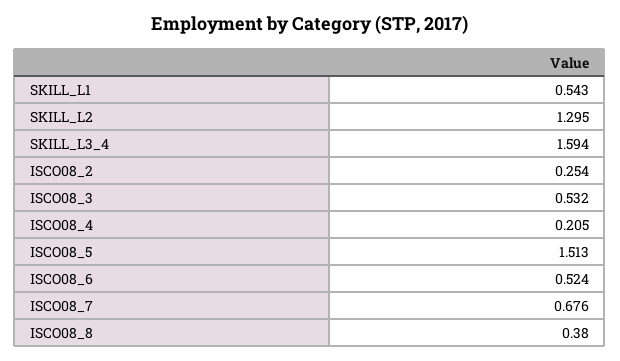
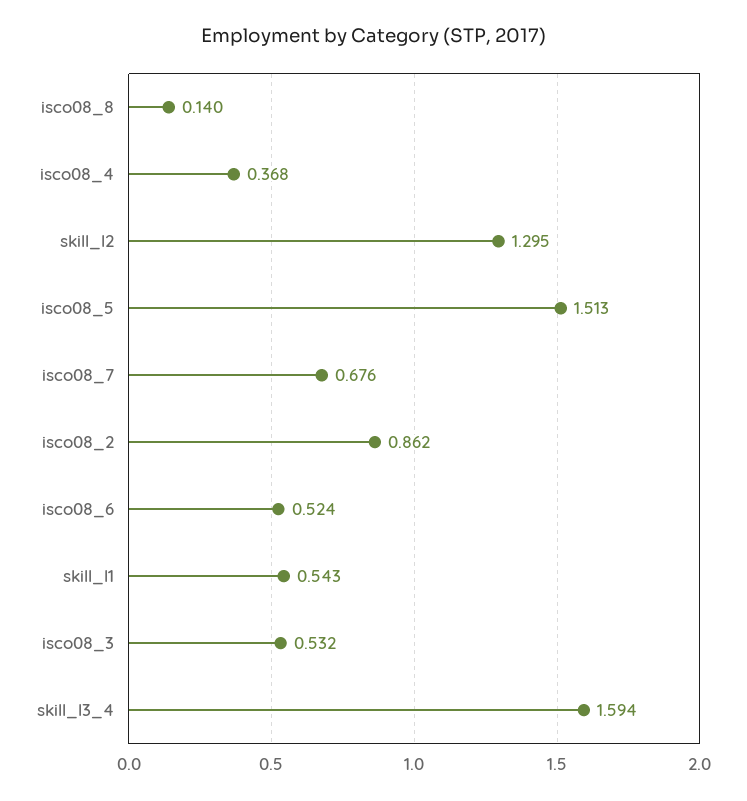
  {
    "SKILL_L1": 0.543,
    "SKILL_L2": 1.295,
    "SKILL_L3_4": 1.594,
-   "ISCO08_2": 0.254,
+   "ISCO08_2": 0.862,
    "ISCO08_3": 0.532,
-   "ISCO08_4": 0.205,
+   "ISCO08_4": 0.368,
    "ISCO08_5": 1.513,
    "ISCO08_6": 0.524,
    "ISCO08_7": 0.676,
-   "ISCO08_8": 0.38
+   "ISCO08_8": 0.14
  }

